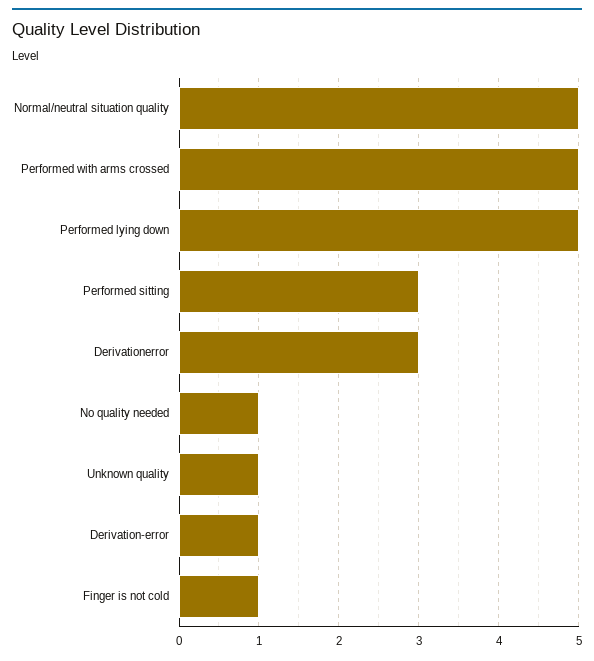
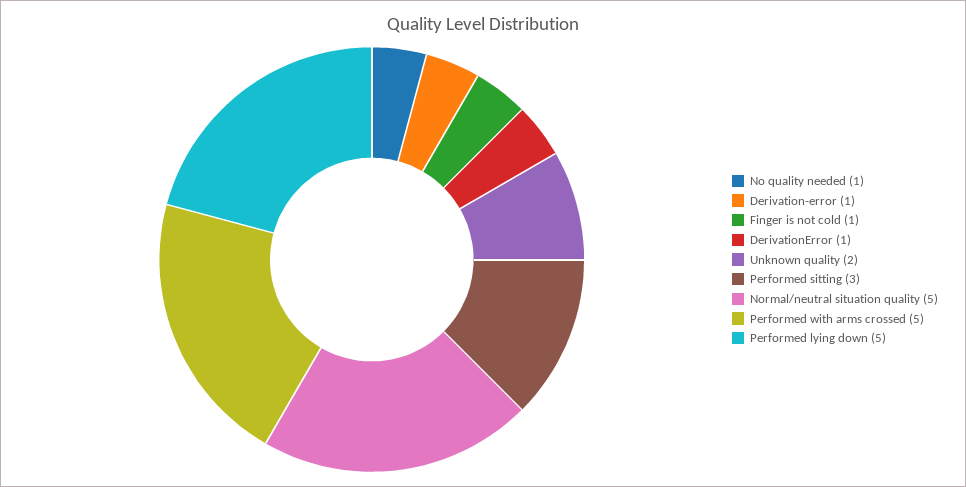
  {
    "Normal/neutral situation quality": 5,
    "Performed with arms crossed": 5,
    "Performed lying down": 5,
    "Performed sitting": 3,
-   "Derivationerror": 3,
+   "Derivationerror": 1,
    "No quality needed": 1,
-   "Unknown quality": 1,
+   "Unknown quality": 2,
    "Derivation-error": 1,
    "Finger is not cold": 1
  }

